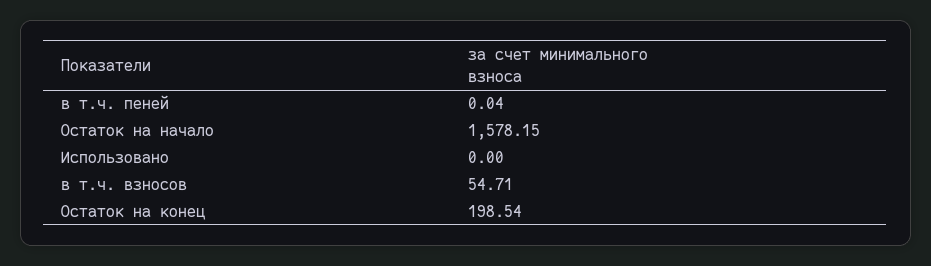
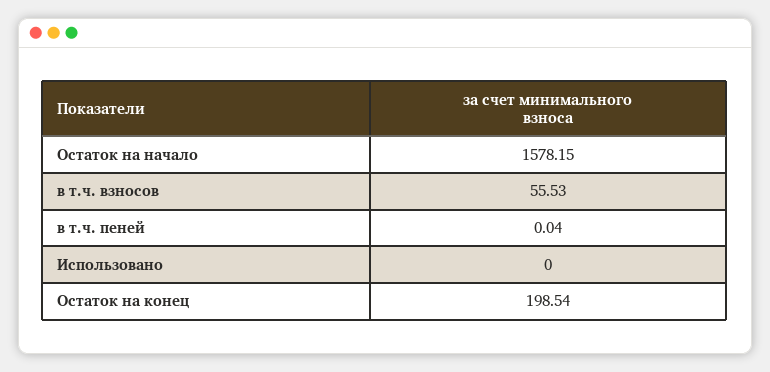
  {
    "в т.ч. пеней": 0.04,
    "Остаток на начало": 1578.15,
    "Использовано": 0,
-   "в т.ч. взносов": 54.71,
+   "в т.ч. взносов": 55.53,
    "Остаток на конец": 198.54
  }

